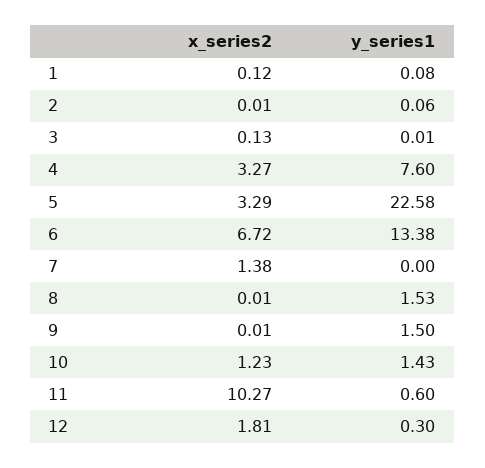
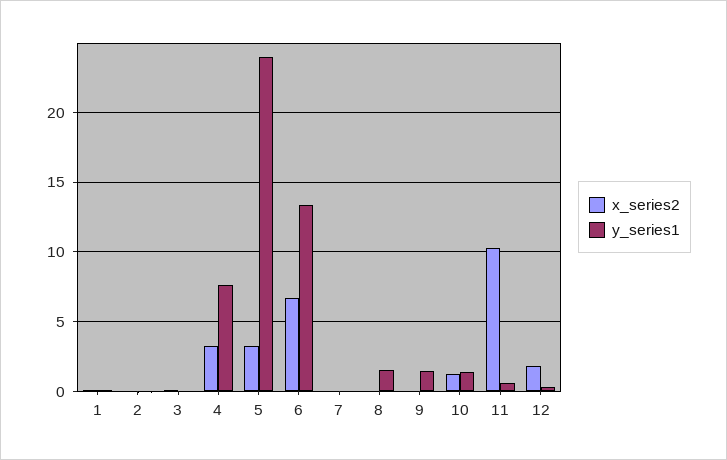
  {
    "x_series2": {
      "1": 0.12,
      "2": 0.01,
      "3": 0.13,
      "4": 3.27,
      "5": 3.29,
      "6": 6.72,
-     "7": 1.38,
+     "7": 0,
      "8": 0.01,
      "9": 0.01,
      "10": 1.23,
      "11": 10.27,
      "12": 1.81
    },
    "y_series1": {
      "1": 0.08,
      "2": 0.06,
      "3": 0.01,
      "4": 7.6,
-     "5": 22.58,
+     "5": 24,
      "6": 13.38,
      "7": 0,
      "8": 1.53,
      "9": 1.5,
      "10": 1.43,
      "11": 0.6,
      "12": 0.3
    }
  }

